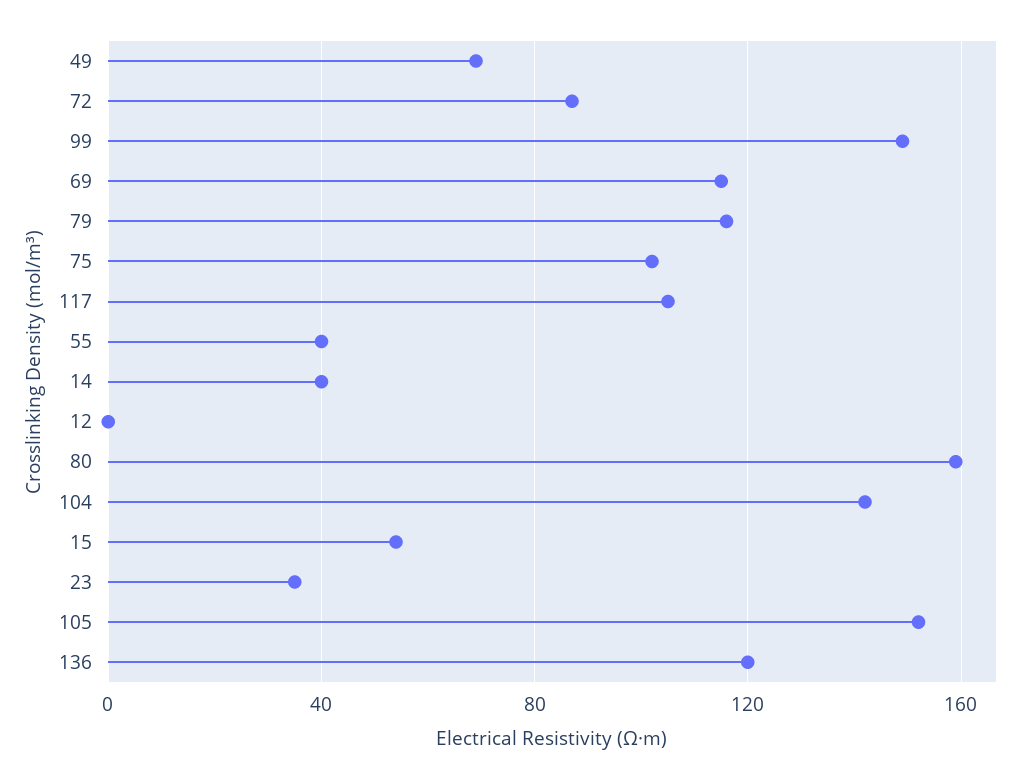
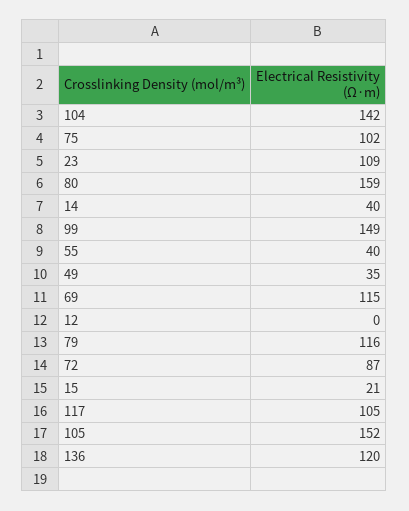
  {
-   "49": 70,
+   "49": 35,
    "72": 87,
    "99": 149,
    "69": 115,
    "79": 116,
    "75": 102,
    "117": 105,
    "55": 40,
    "14": 40,
    "12": 0,
    "80": 159,
    "104": 142,
-   "15": 55,
+   "15": 21,
-   "23": 35,
+   "23": 109,
    "105": 152,
    "136": 120
  }

